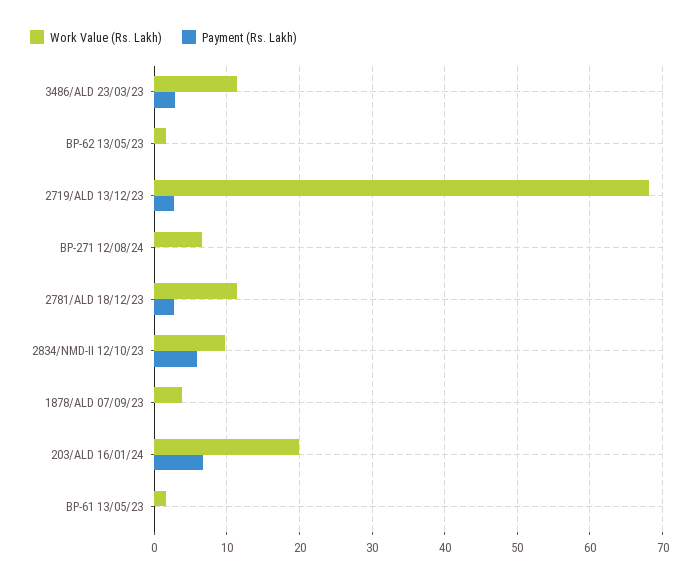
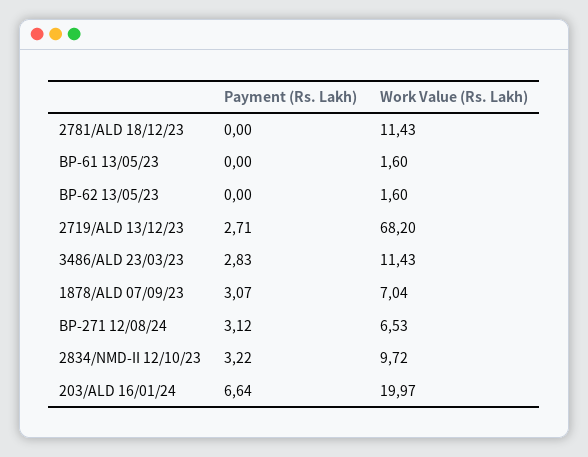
  {
    "Work Value (Rs. Lakh)": {
      "3486/ALD 23/03/23": 11.43,
      "BP-62 13/05/23": 1.6,
      "2719/ALD 13/12/23": 68.2,
      "BP-271 12/08/24": 6.53,
      "2781/ALD 18/12/23": 11.43,
      "2834/NMD-II 12/10/23": 9.72,
-     "1878/ALD 07/09/23": 4,
+     "1878/ALD 07/09/23": 7.04,
      "203/ALD 16/01/24": 19.97,
      "BP-61 13/05/23": 1.6
    },
    "Payment (Rs. Lakh)": {
      "3486/ALD 23/03/23": 2.83,
      "BP-62 13/05/23": 0,
      "2719/ALD 13/12/23": 2.71,
-     "BP-271 12/08/24": 0,
+     "BP-271 12/08/24": 3.12,
-     "2781/ALD 18/12/23": 3,
+     "2781/ALD 18/12/23": 0,
-     "2834/NMD-II 12/10/23": 6,
+     "2834/NMD-II 12/10/23": 3.22,
-     "1878/ALD 07/09/23": 0,
+     "1878/ALD 07/09/23": 3.07,
      "203/ALD 16/01/24": 6.64,
      "BP-61 13/05/23": 0
    }
  }

